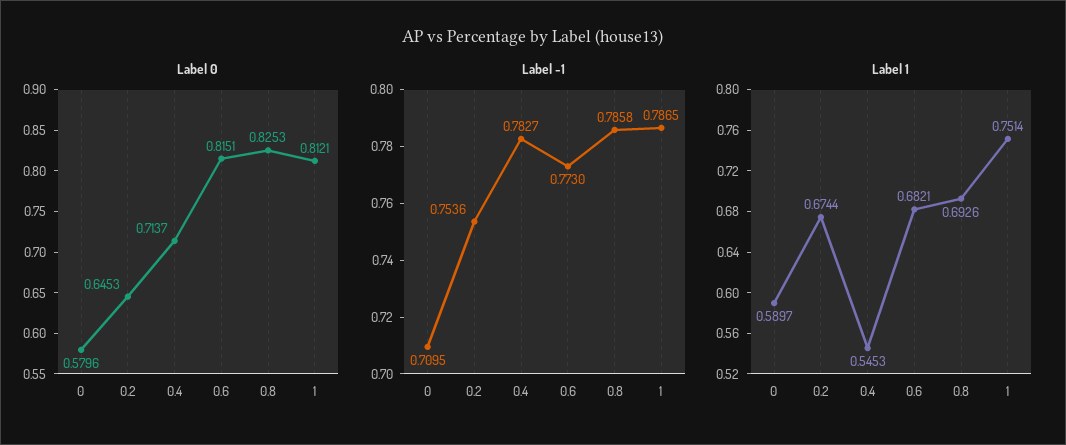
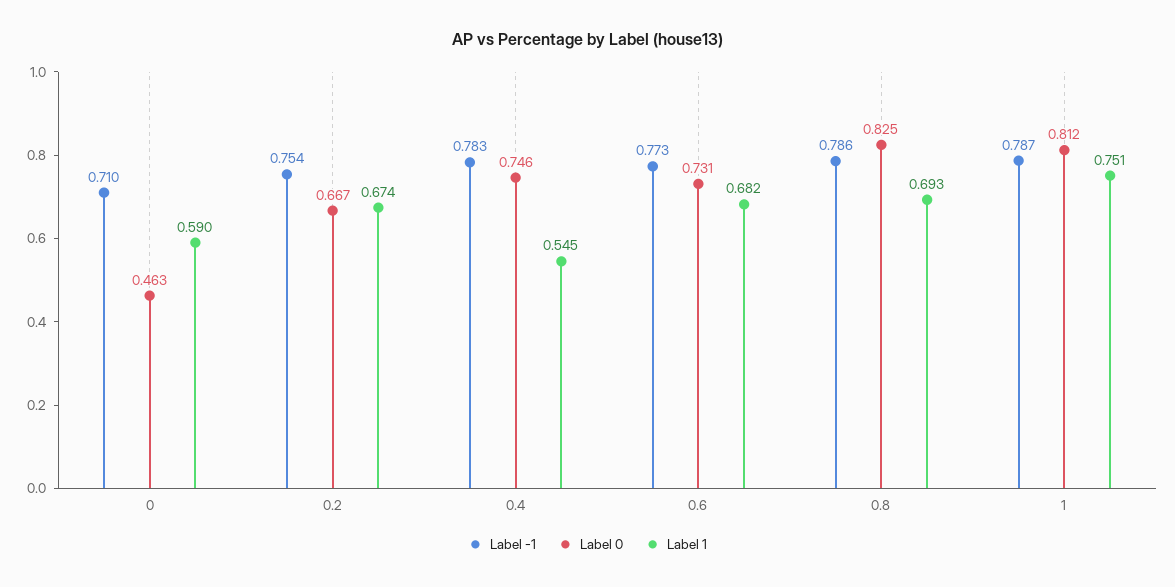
  {
    "Label 0": {
-     "0": 0.5796,
+     "0": 0.463,
-     "0.2": 0.6453,
+     "0.2": 0.667,
-     "0.4": 0.7137,
+     "0.4": 0.746,
-     "0.6": 0.8151,
+     "0.6": 0.731,
      "0.8": 0.8253,
      "1": 0.8121
    },
    "Label -1": {
      "0": 0.7095,
      "0.2": 0.7536,
      "0.4": 0.7827,
      "0.6": 0.773,
      "0.8": 0.7858,
      "1": 0.7865
    },
    "Label 1": {
      "0": 0.5897,
      "0.2": 0.6744,
      "0.4": 0.5453,
      "0.6": 0.6821,
      "0.8": 0.6926,
      "1": 0.7514
    }
  }

